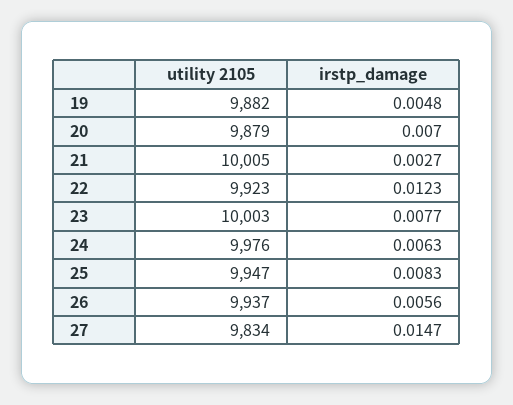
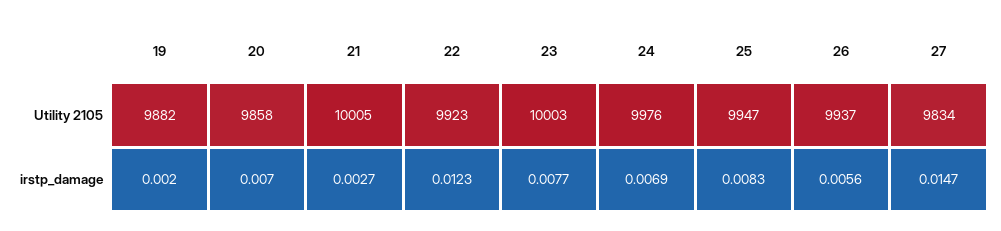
  {
    "utility 2105": {
      "19": 9882,
-     "20": 9879,
+     "20": 9858,
      "21": 10005,
      "22": 9923,
      "23": 10003,
      "24": 9976,
      "25": 9947,
      "26": 9937,
      "27": 9834
    },
    "irstp_damage": {
-     "19": 0.0048,
+     "19": 0.002,
      "20": 0.007,
      "21": 0.0027,
      "22": 0.0123,
      "23": 0.0077,
-     "24": 0.0063,
+     "24": 0.0069,
      "25": 0.0083,
      "26": 0.0056,
      "27": 0.0147
    }
  }

